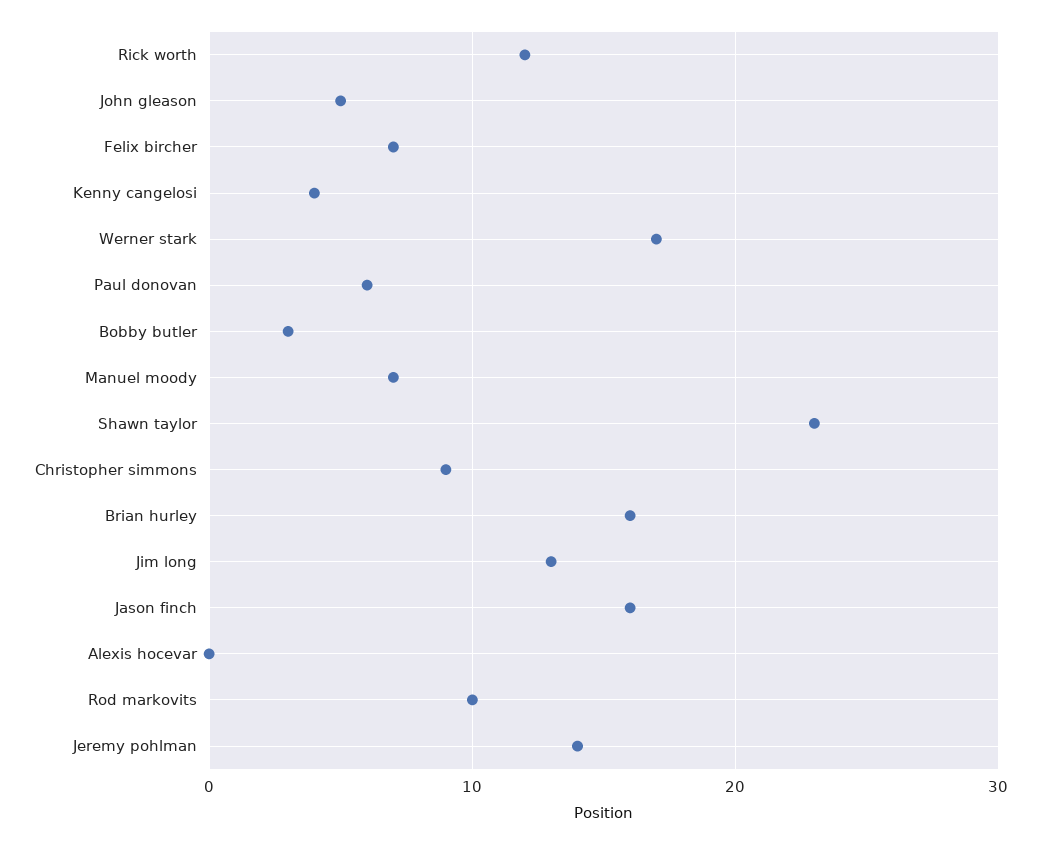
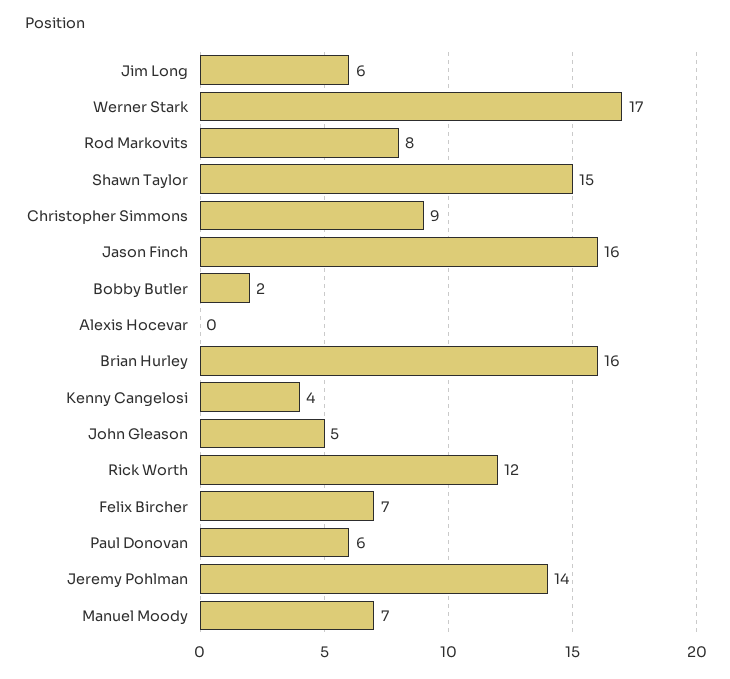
  {
    "Rick worth": 12,
    "John gleason": 5,
    "Felix bircher": 7,
    "Kenny cangelosi": 4,
    "Werner stark": 17,
    "Paul donovan": 6,
-   "Bobby butler": 3,
+   "Bobby butler": 2,
    "Manuel moody": 7,
-   "Shawn taylor": 23,
+   "Shawn taylor": 15,
    "Christopher simmons": 9,
    "Brian hurley": 16,
-   "Jim long": 13,
+   "Jim long": 6,
    "Jason finch": 16,
    "Alexis hocevar": 0,
-   "Rod markovits": 10,
+   "Rod markovits": 8,
    "Jeremy pohlman": 14
  }

